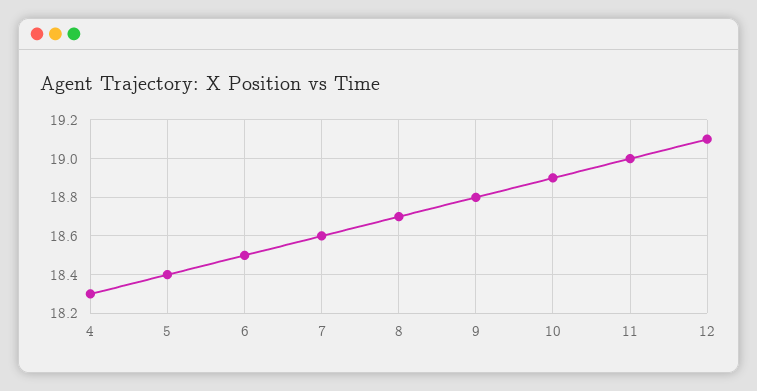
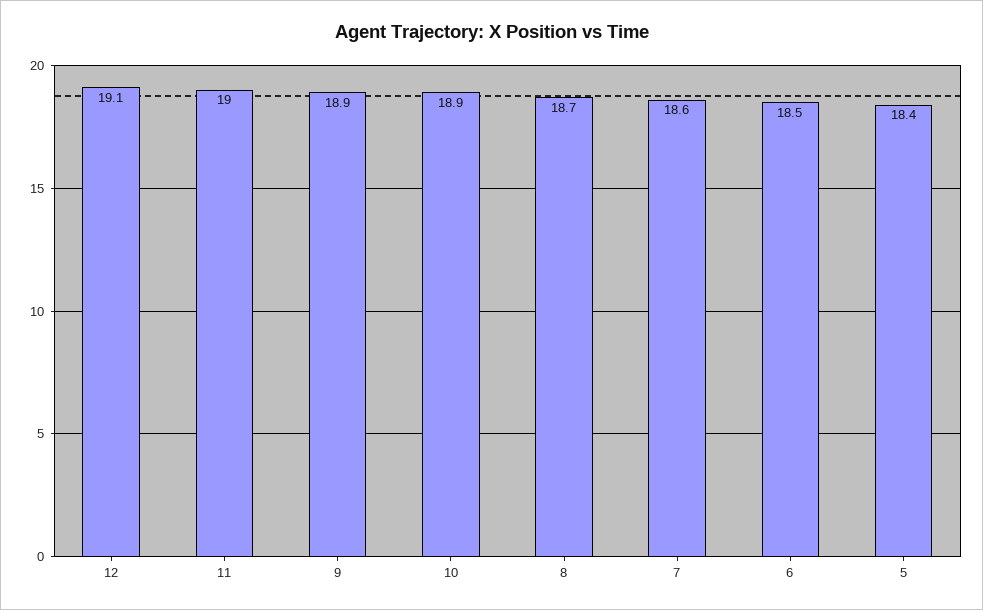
  {
-   "4": 18.3,
    "5": 18.4,
    "6": 18.5,
    "7": 18.6,
    "8": 18.7,
-   "9": 18.8,
+   "9": 18.9,
    "10": 18.9,
    "11": 19,
    "12": 19.1
  }

